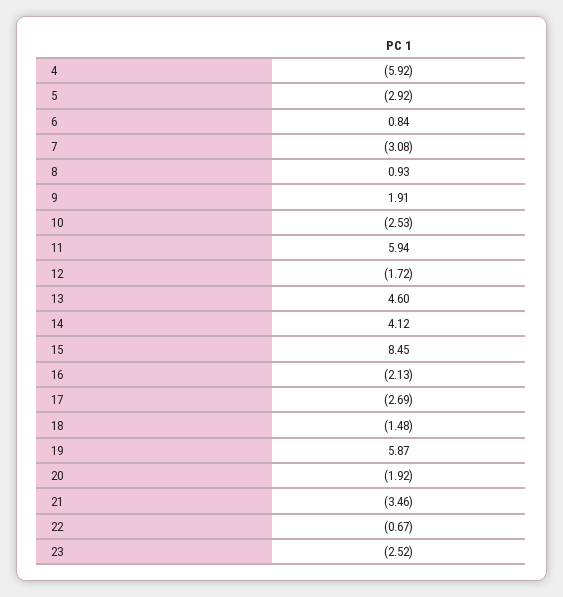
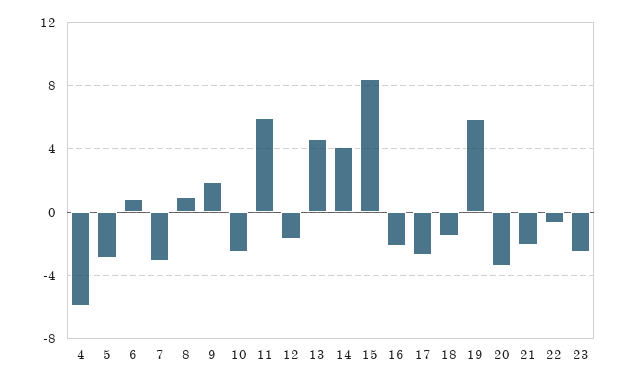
  {
    "4": -5.92,
    "5": -2.92,
    "6": 0.84,
    "7": -3.08,
    "8": 0.93,
    "9": 1.91,
    "10": -2.53,
    "11": 5.94,
    "12": -1.72,
    "13": 4.6,
    "14": 4.12,
    "15": 8.45,
    "16": -2.13,
    "17": -2.69,
    "18": -1.48,
    "19": 5.87,
-   "20": -1.92,
+   "20": -3.5,
-   "21": -3.46,
+   "21": -2,
    "22": -0.67,
    "23": -2.52
  }

